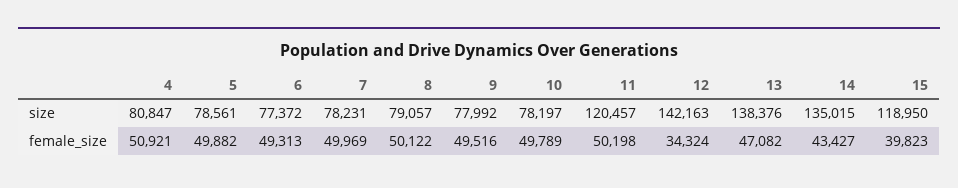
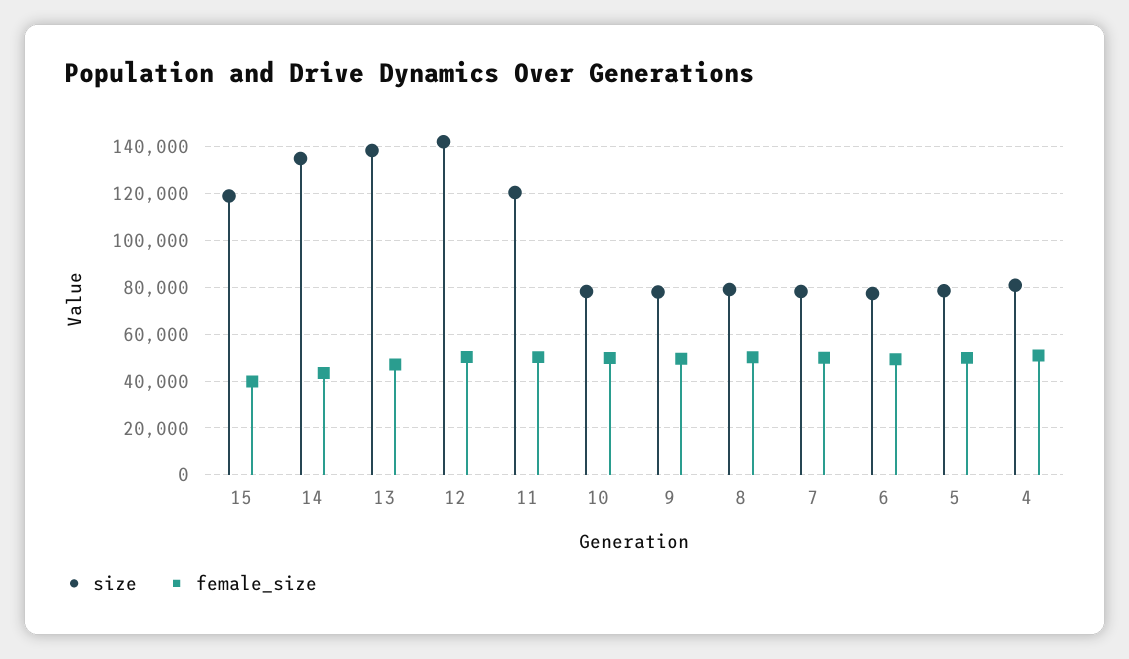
  {
    "size": {
      "4": 80847,
      "5": 78561,
      "6": 77372,
      "7": 78231,
      "8": 79057,
      "9": 77992,
      "10": 78197,
      "11": 120457,
      "12": 142163,
      "13": 138376,
      "14": 135015,
      "15": 118950
    },
    "female_size": {
      "4": 50921,
      "5": 49882,
      "6": 49313,
      "7": 49969,
      "8": 50122,
      "9": 49516,
      "10": 49789,
      "11": 50198,
-     "12": 34324,
+     "12": 50000,
      "13": 47082,
      "14": 43427,
      "15": 39823
    }
  }

